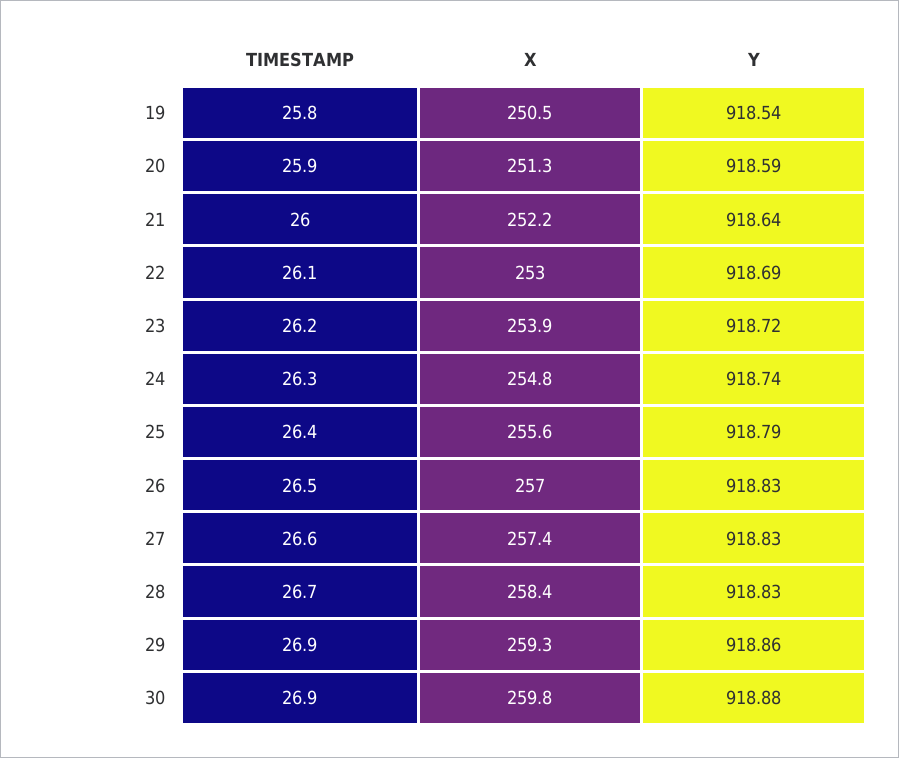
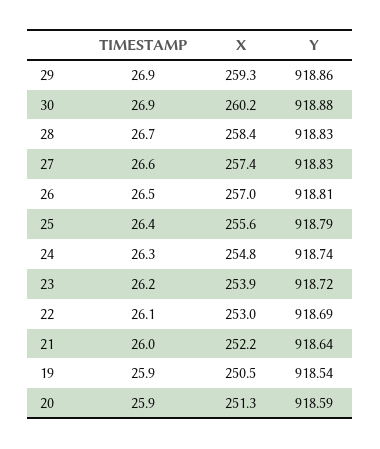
  {
    "TIMESTAMP": {
-     "19": 25.8,
+     "19": 25.9,
      "20": 25.9,
      "21": 26,
      "22": 26.1,
      "23": 26.2,
      "24": 26.3,
      "25": 26.4,
      "26": 26.5,
      "27": 26.6,
      "28": 26.7,
      "29": 26.9,
      "30": 26.9
    },
    "X": {
      "19": 250.5,
      "20": 251.3,
      "21": 252.2,
      "22": 253,
      "23": 253.9,
      "24": 254.8,
      "25": 255.6,
      "26": 257,
      "27": 257.4,
      "28": 258.4,
      "29": 259.3,
-     "30": 259.8
+     "30": 260.2
    },
    "Y": {
      "19": 918.54,
      "20": 918.59,
      "21": 918.64,
      "22": 918.69,
      "23": 918.72,
      "24": 918.74,
      "25": 918.79,
-     "26": 918.83,
+     "26": 918.81,
      "27": 918.83,
      "28": 918.83,
      "29": 918.86,
      "30": 918.88
    }
  }

